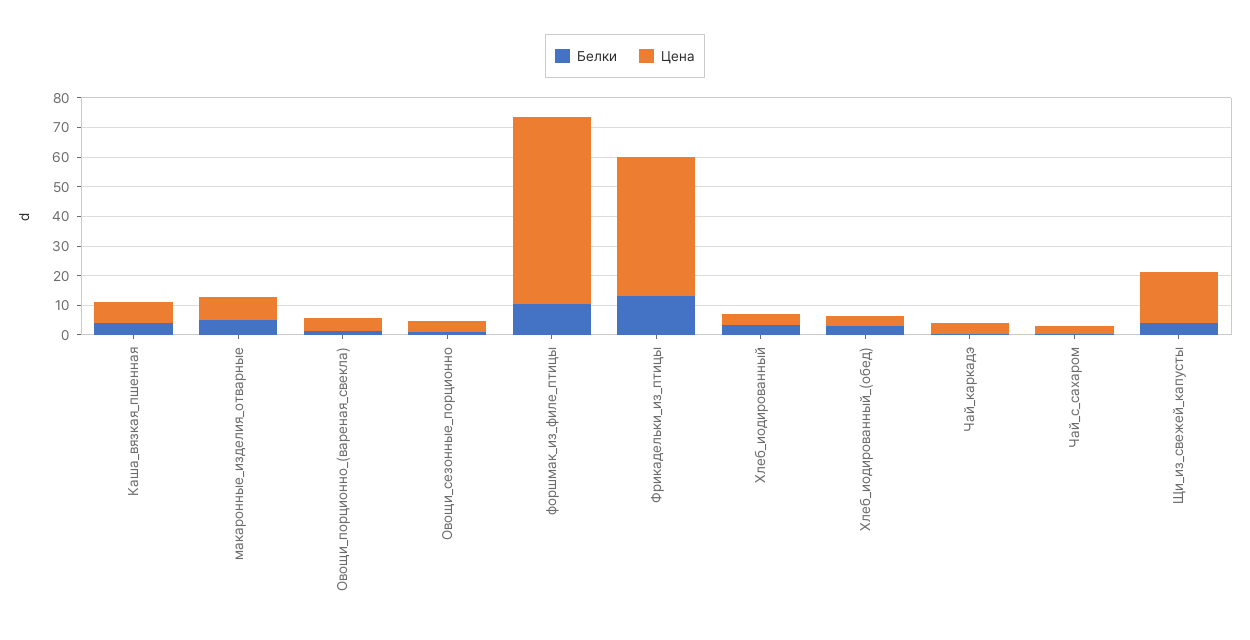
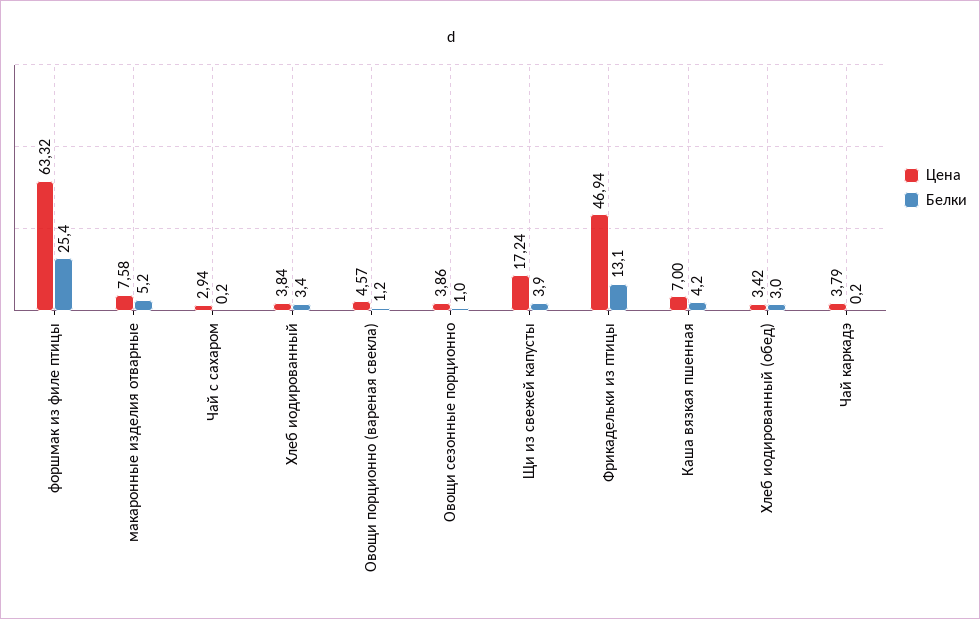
  {
    "Белки": {
      "Каша_вязкая_пшенная": 4.2,
      "макаронные_изделия_отварные": 5.2,
      "Овощи_порционно_(вареная_свекла)": 1.2,
      "Овощи_сезонные_порционно": 1,
-     "форшмак_из_филе_птицы": 10,
+     "форшмак_из_филе_птицы": 25.4,
      "Фрикадельки_из_птицы": 13.1,
      "Хлеб_иодированный": 3.4,
      "Хлеб_иодированный_(обед)": 3,
      "Чай_каркадэ": 0.2,
      "Чай_с_сахаром": 0.2,
      "Щи_из_свежей_капусты": 3.9
    },
    "Цена": {
      "Каша_вязкая_пшенная": 7,
      "макаронные_изделия_отварные": 7.58,
      "Овощи_порционно_(вареная_свекла)": 4.57,
      "Овощи_сезонные_порционно": 3.86,
      "форшмак_из_филе_птицы": 63.32,
      "Фрикадельки_из_птицы": 46.94,
      "Хлеб_иодированный": 3.84,
      "Хлеб_иодированный_(обед)": 3.42,
      "Чай_каркадэ": 3.79,
      "Чай_с_сахаром": 2.94,
      "Щи_из_свежей_капусты": 17.24
    }
  }

